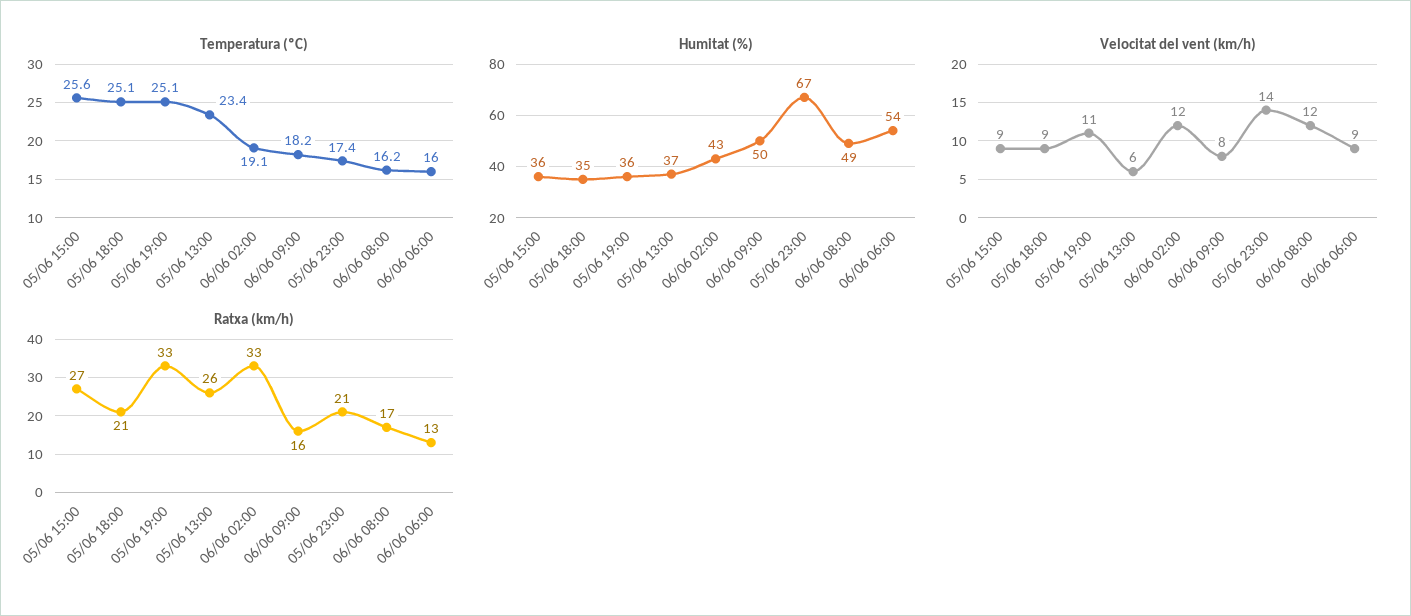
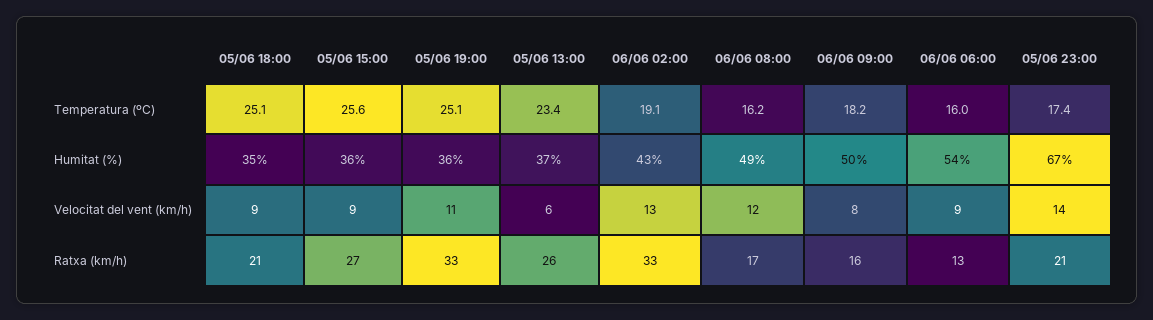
  {
    "Temperatura (ºC)": {
      "05/06 15:00": 25.6,
      "05/06 18:00": 25.1,
      "05/06 19:00": 25.1,
      "05/06 13:00": 23.4,
      "06/06 02:00": 19.1,
      "06/06 09:00": 18.2,
      "05/06 23:00": 17.4,
      "06/06 08:00": 16.2,
      "06/06 06:00": 16
    },
    "Humitat (%)": {
      "05/06 15:00": 36,
      "05/06 18:00": 35,
      "05/06 19:00": 36,
      "05/06 13:00": 37,
      "06/06 02:00": 43,
      "06/06 09:00": 50,
      "05/06 23:00": 67,
      "06/06 08:00": 49,
      "06/06 06:00": 54
    },
    "Velocitat del vent (km/h)": {
      "05/06 15:00": 9,
      "05/06 18:00": 9,
      "05/06 19:00": 11,
      "05/06 13:00": 6,
-     "06/06 02:00": 12,
+     "06/06 02:00": 13,
      "06/06 09:00": 8,
      "05/06 23:00": 14,
      "06/06 08:00": 12,
      "06/06 06:00": 9
    },
    "Ratxa (km/h)": {
      "05/06 15:00": 27,
      "05/06 18:00": 21,
      "05/06 19:00": 33,
      "05/06 13:00": 26,
      "06/06 02:00": 33,
      "06/06 09:00": 16,
      "05/06 23:00": 21,
      "06/06 08:00": 17,
      "06/06 06:00": 13
    }
  }

